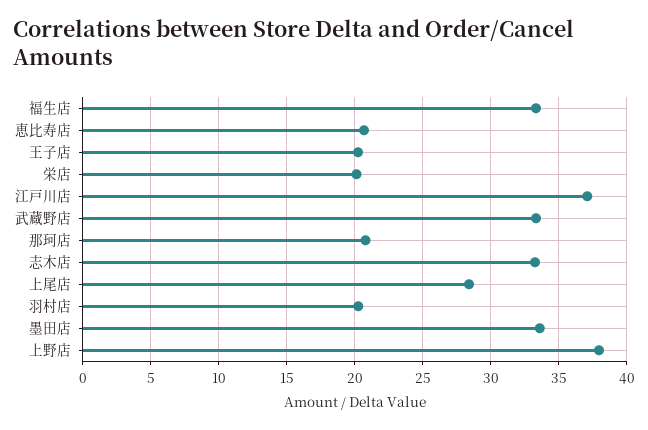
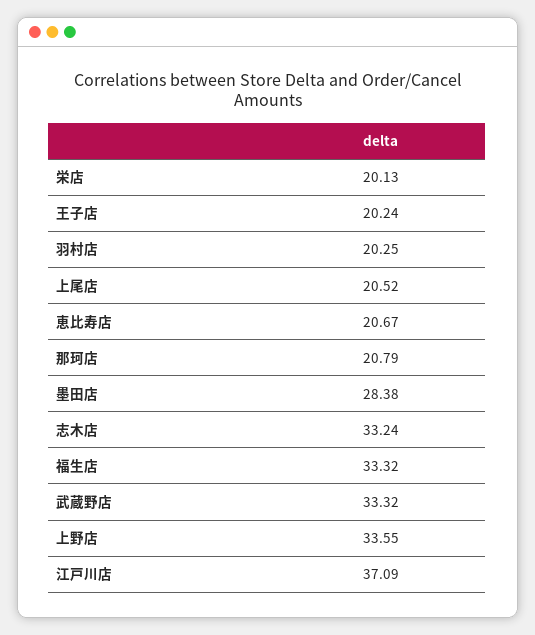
  {
    "福生店": 33.32,
    "恵比寿店": 20.67,
    "王子店": 20.24,
    "栄店": 20.13,
    "江戸川店": 37.09,
    "武蔵野店": 33.32,
    "那珂店": 20.79,
    "志木店": 33.24,
-   "上尾店": 28.5,
+   "上尾店": 20.52,
    "羽村店": 20.25,
-   "墨田店": 33.5,
+   "墨田店": 28.38,
-   "上野店": 38
+   "上野店": 33.55
  }

